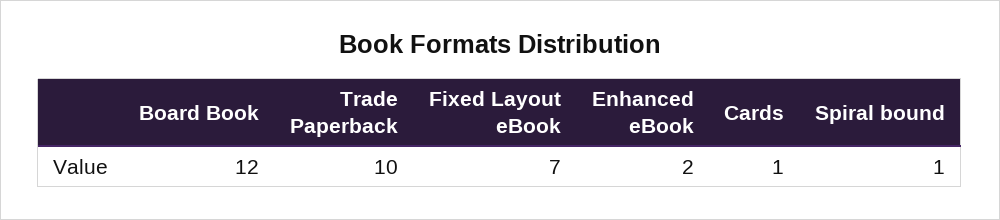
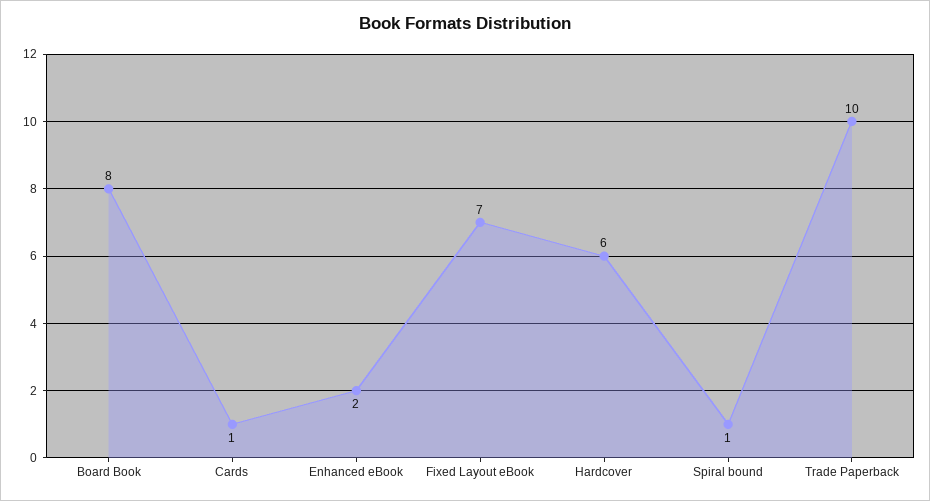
  {
-   "Board Book": 12,
+   "Board Book": 8,
    "Trade Paperback": 10,
    "Fixed Layout eBook": 7,
    "Enhanced eBook": 2,
    "Cards": 1,
-   "Spiral bound": 1
+   "Spiral bound": 1,
+   "Hardcover": 6
  }

